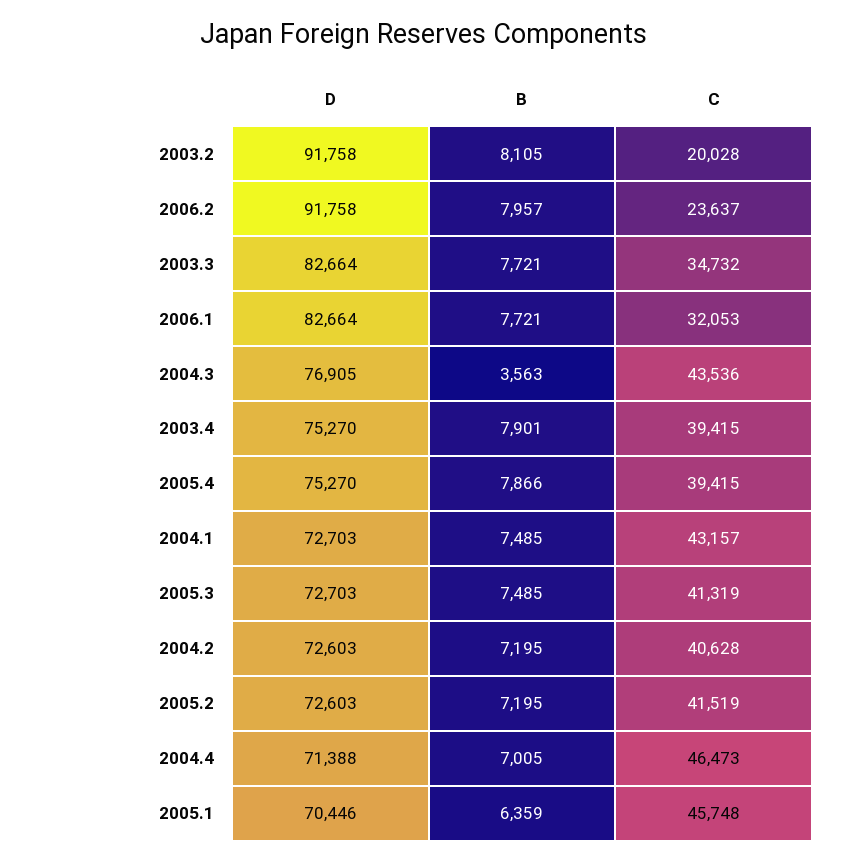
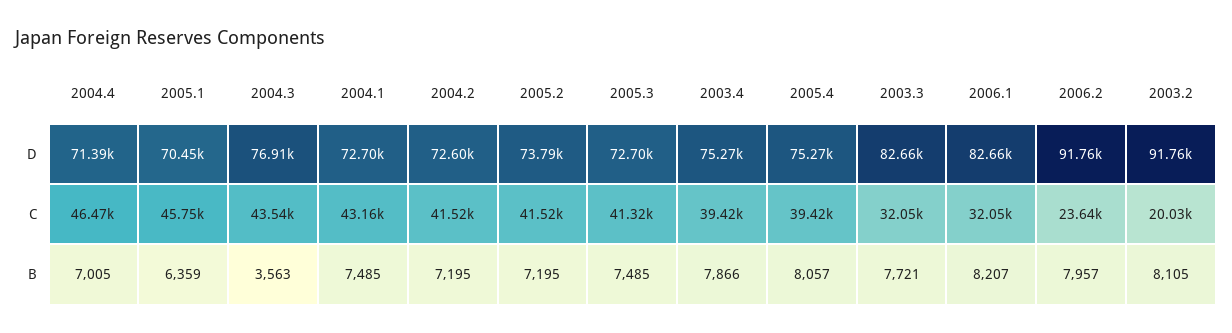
  {
    "D": {
      "2003.2": 91758,
      "2006.2": 91758,
      "2003.3": 82664,
      "2006.1": 82664,
      "2004.3": 76905,
      "2003.4": 75270,
      "2005.4": 75270,
      "2004.1": 72703,
      "2005.3": 72703,
      "2004.2": 72603,
-     "2005.2": 72603,
+     "2005.2": 73790,
      "2004.4": 71388,
      "2005.1": 70446
    },
    "B": {
      "2003.2": 8105,
      "2006.2": 7957,
      "2003.3": 7721,
-     "2006.1": 7721,
+     "2006.1": 8207,
      "2004.3": 3563,
-     "2003.4": 7901,
+     "2003.4": 7866,
-     "2005.4": 7866,
+     "2005.4": 8057,
      "2004.1": 7485,
      "2005.3": 7485,
      "2004.2": 7195,
      "2005.2": 7195,
      "2004.4": 7005,
      "2005.1": 6359
    },
    "C": {
      "2003.2": 20028,
      "2006.2": 23637,
-     "2003.3": 34732,
+     "2003.3": 32050,
      "2006.1": 32053,
      "2004.3": 43536,
      "2003.4": 39415,
      "2005.4": 39415,
      "2004.1": 43157,
      "2005.3": 41319,
-     "2004.2": 40628,
+     "2004.2": 41520,
      "2005.2": 41519,
      "2004.4": 46473,
      "2005.1": 45748
    }
  }

